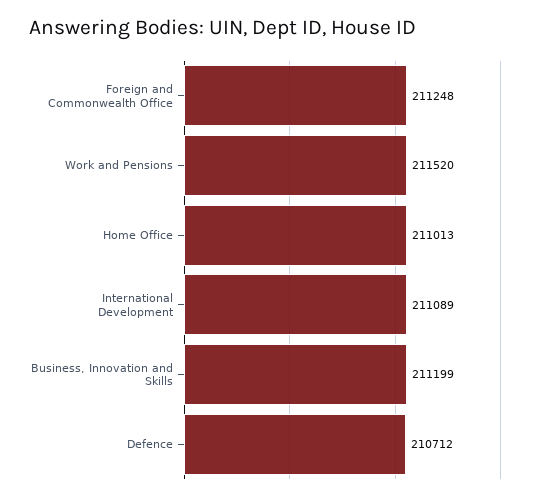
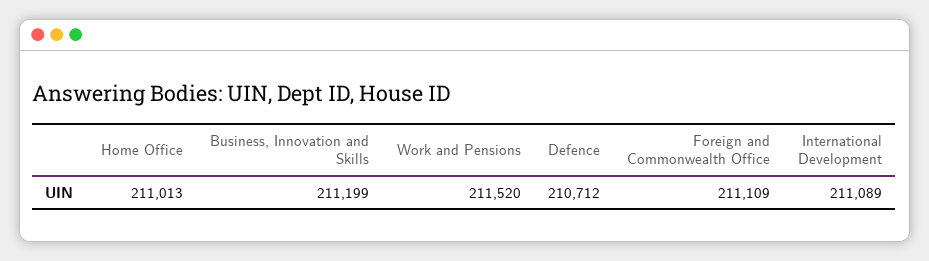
  {
-   "Foreign and Commonwealth Office": 211248,
+   "Foreign and Commonwealth Office": 211109,
    "Work and Pensions": 211520,
    "Home Office": 211013,
    "International Development": 211089,
    "Business, Innovation and Skills": 211199,
    "Defence": 210712
  }

